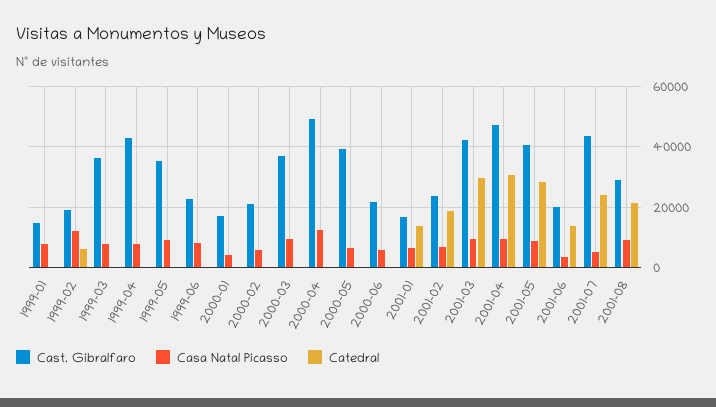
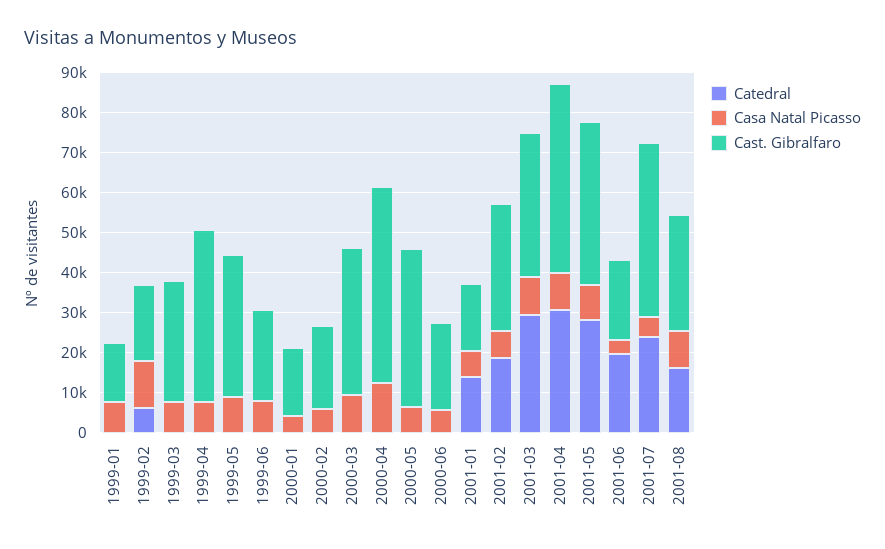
  {
    "Cast. Gibralfaro": {
      "1999-01": 14000,
      "1999-02": 18000,
-     "1999-03": 36000,
+     "1999-03": 30000,
      "1999-04": 42000,
      "1999-05": 36000,
      "1999-06": 22000,
      "2000-01": 16000,
      "2000-02": 20000,
      "2000-03": 36000,
      "2000-04": 50000,
      "2000-05": 40000,
      "2000-06": 22000,
      "2001-01": 16000,
-     "2001-02": 24000,
+     "2001-02": 32000,
-     "2001-03": 42000,
+     "2001-03": 36000,
      "2001-04": 48000,
      "2001-05": 40000,
      "2001-06": 20000,
      "2001-07": 44000,
      "2001-08": 30000
    },
    "Casa Natal Picasso": {
      "1999-01": 8000,
      "1999-02": 12000,
      "1999-03": 8000,
      "1999-04": 8000,
      "1999-05": 8000,
      "1999-06": 8000,
      "2000-01": 4000,
      "2000-02": 6000,
      "2000-03": 10000,
      "2000-04": 12000,
      "2000-05": 6000,
      "2000-06": 6000,
      "2001-01": 6000,
      "2001-02": 6000,
      "2001-03": 10000,
      "2001-04": 10000,
      "2001-05": 8000,
      "2001-06": 4000,
      "2001-07": 6000,
      "2001-08": 10000
    },
    "Catedral": {
      "1999-01": 0,
      "1999-02": 6000,
      "1999-03": 0,
      "1999-04": 0,
      "1999-05": 0,
      "1999-06": 0,
      "2000-01": 0,
      "2000-02": 0,
      "2000-03": 0,
      "2000-04": 0,
      "2000-05": 0,
      "2000-06": 0,
      "2001-01": 14000,
      "2001-02": 18000,
      "2001-03": 30000,
      "2001-04": 30000,
      "2001-05": 28000,
-     "2001-06": 14000,
+     "2001-06": 20000,
      "2001-07": 24000,
-     "2001-08": 22000
+     "2001-08": 16000
    }
  }

